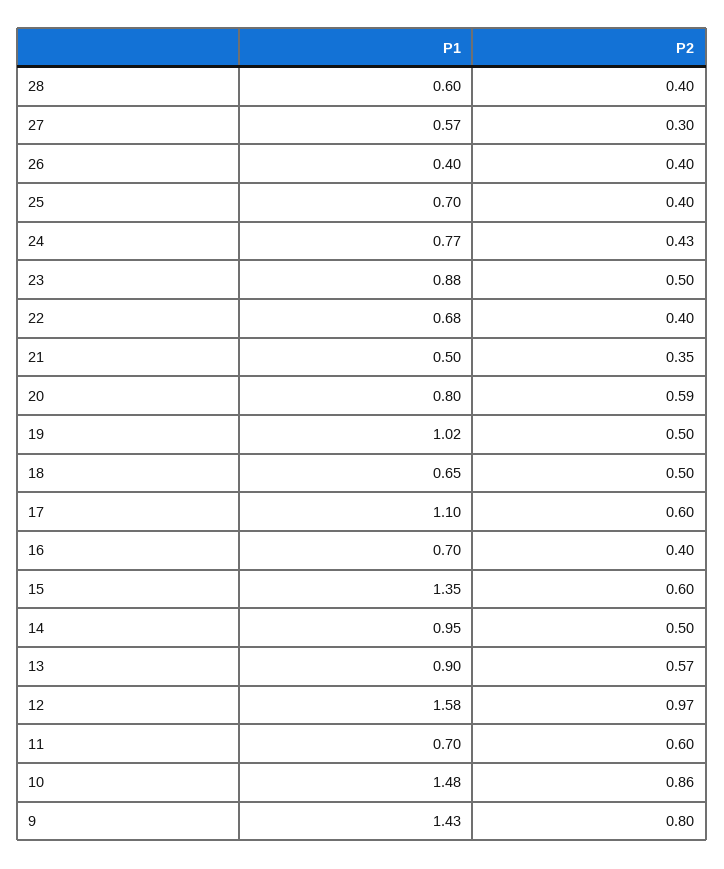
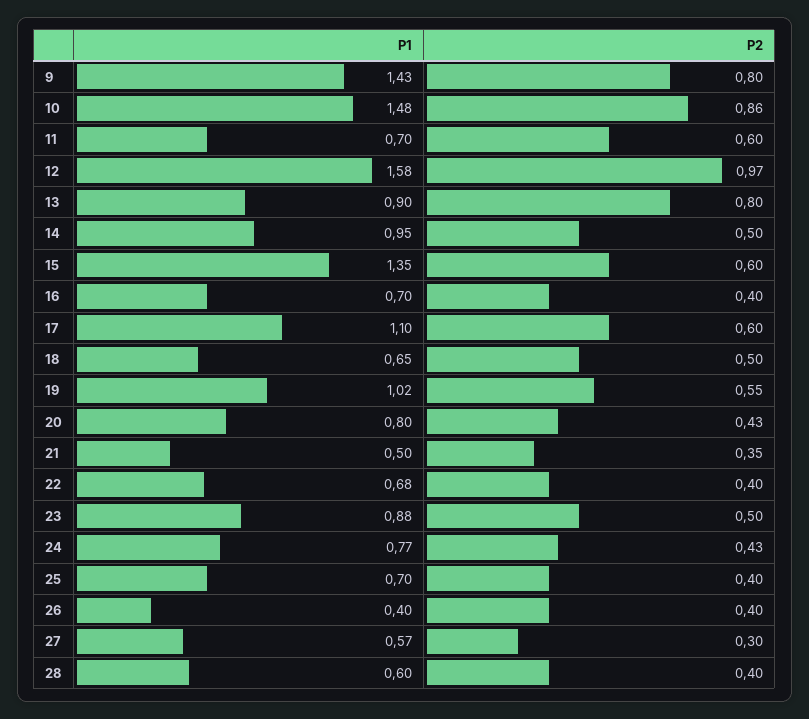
  {
    "P1": {
      "28": 0.6,
      "27": 0.57,
      "26": 0.4,
      "25": 0.7,
      "24": 0.77,
      "23": 0.88,
      "22": 0.68,
      "21": 0.5,
      "20": 0.8,
      "19": 1.02,
      "18": 0.65,
      "17": 1.1,
      "16": 0.7,
      "15": 1.35,
      "14": 0.95,
      "13": 0.9,
      "12": 1.58,
      "11": 0.7,
      "10": 1.48,
      "9": 1.43
    },
    "P2": {
      "28": 0.4,
      "27": 0.3,
      "26": 0.4,
      "25": 0.4,
      "24": 0.43,
      "23": 0.5,
      "22": 0.4,
      "21": 0.35,
-     "20": 0.59,
+     "20": 0.43,
-     "19": 0.5,
+     "19": 0.55,
      "18": 0.5,
      "17": 0.6,
      "16": 0.4,
      "15": 0.6,
      "14": 0.5,
-     "13": 0.57,
+     "13": 0.8,
      "12": 0.97,
      "11": 0.6,
      "10": 0.86,
      "9": 0.8
    }
  }

